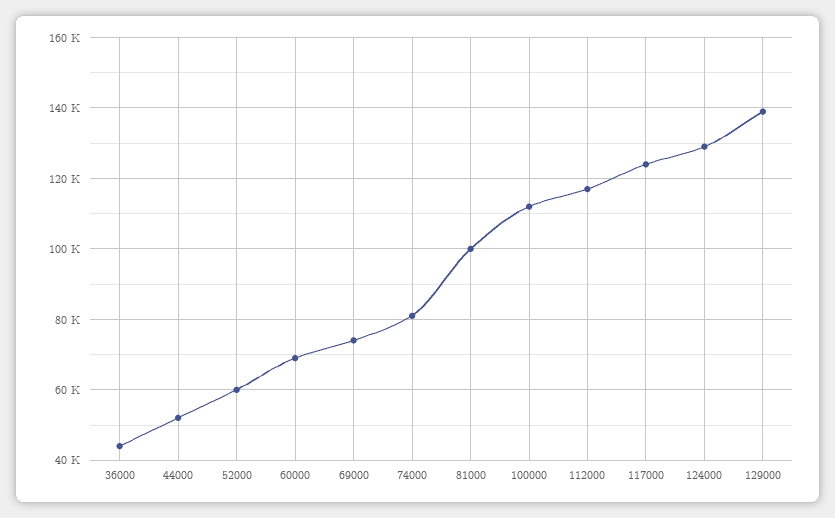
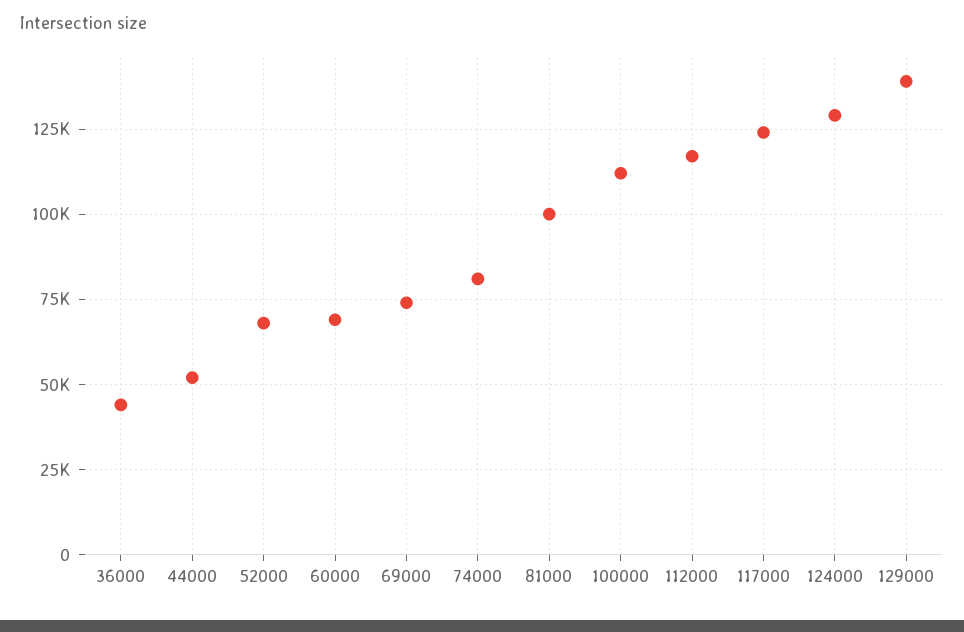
  {
    "36000": 44000,
    "44000": 52000,
-   "52000": 60000,
+   "52000": 67500,
    "60000": 70000,
    "69000": 74000,
    "74000": 82000,
    "81000": 100000,
    "100000": 112000,
    "112000": 118000,
    "117000": 124000,
    "124000": 130000,
    "129000": 140000
  }

